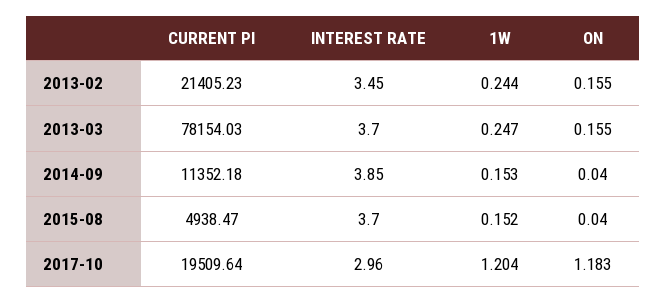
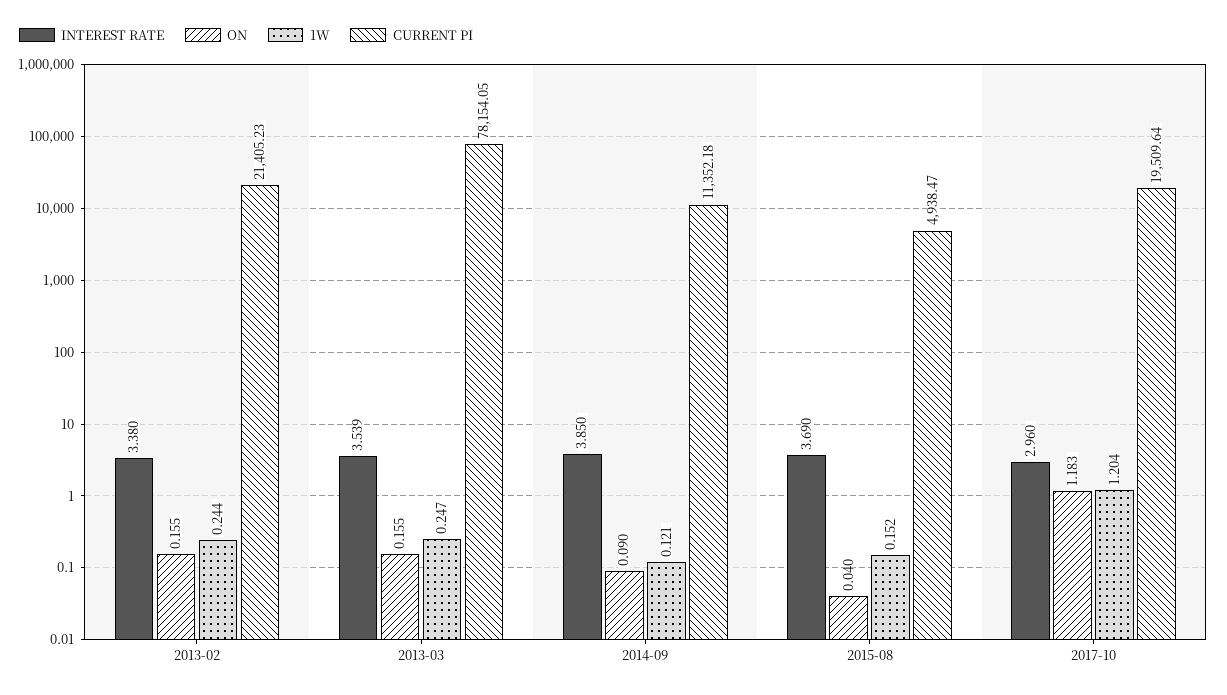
  {
    "CURRENT PI": {
      "2013-02": 21405.23,
-     "2013-03": 78154.03,
+     "2013-03": 78154.05,
      "2014-09": 11352.18,
      "2015-08": 4938.47,
      "2017-10": 19509.64
    },
    "INTEREST RATE": {
-     "2013-02": 3.45,
+     "2013-02": 3.38,
-     "2013-03": 3.7,
+     "2013-03": 3.539,
      "2014-09": 3.85,
-     "2015-08": 3.7,
+     "2015-08": 3.69,
      "2017-10": 2.96
    },
    "1W": {
      "2013-02": 0.244,
      "2013-03": 0.247,
-     "2014-09": 0.153,
+     "2014-09": 0.121,
      "2015-08": 0.152,
      "2017-10": 1.204
    },
    "ON": {
      "2013-02": 0.155,
      "2013-03": 0.155,
-     "2014-09": 0.04,
+     "2014-09": 0.09,
      "2015-08": 0.04,
      "2017-10": 1.183
    }
  }

